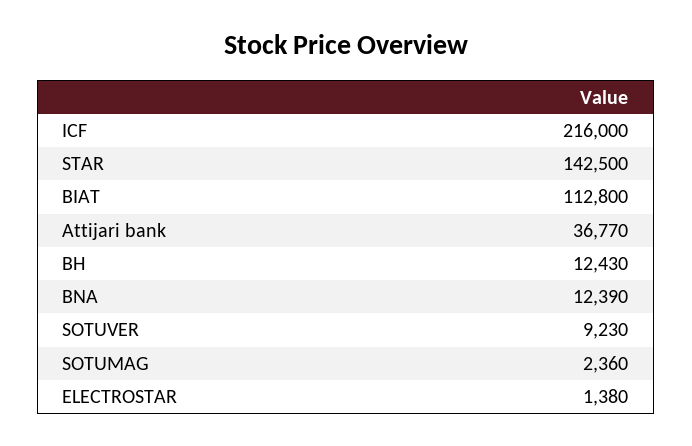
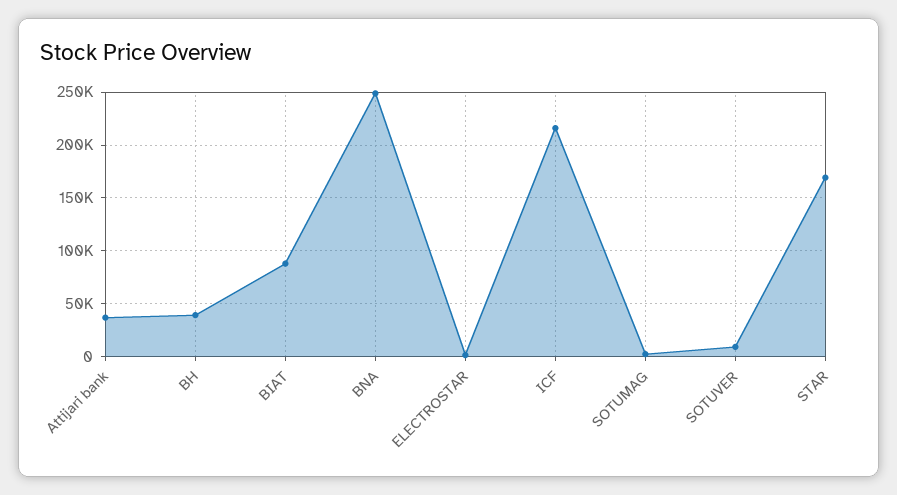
  {
    "ICF": 216000,
-   "STAR": 142500,
+   "STAR": 170000,
-   "BIAT": 112800,
+   "BIAT": 90000,
    "Attijari bank": 36770,
-   "BH": 12430,
+   "BH": 40000,
-   "BNA": 12390,
+   "BNA": 250000,
    "SOTUVER": 9230,
    "SOTUMAG": 2360,
    "ELECTROSTAR": 1380
  }

